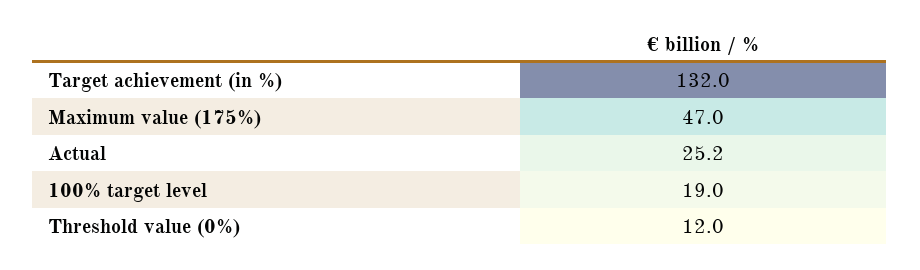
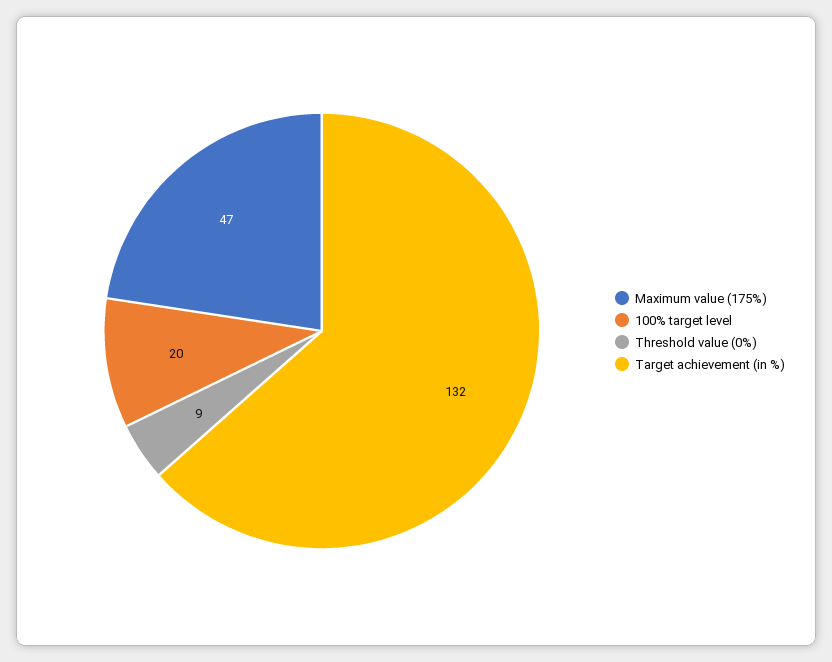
  {
    "Target achievement (in %)": 132,
    "Maximum value (175%)": 47,
-   "Actual": 25.2,
-   "100% target level": 19,
+   "100% target level": 20,
-   "Threshold value (0%)": 12
+   "Threshold value (0%)": 9
  }

